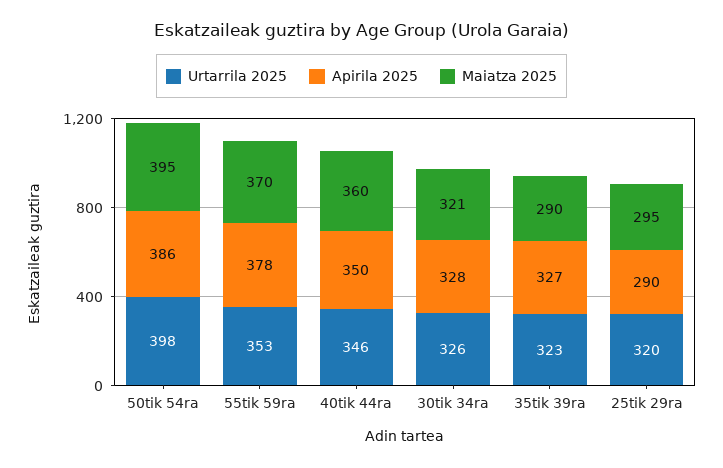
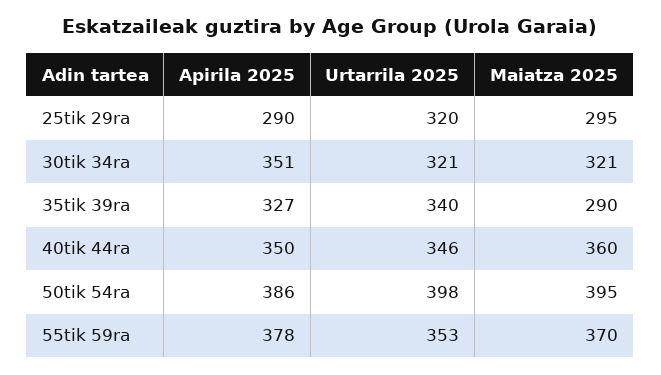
  {
    "Urtarrila 2025": {
      "50tik 54ra": 398,
      "55tik 59ra": 353,
      "40tik 44ra": 346,
-     "30tik 34ra": 326,
+     "30tik 34ra": 321,
-     "35tik 39ra": 323,
+     "35tik 39ra": 340,
      "25tik 29ra": 320
    },
    "Apirila 2025": {
      "50tik 54ra": 386,
      "55tik 59ra": 378,
      "40tik 44ra": 350,
-     "30tik 34ra": 328,
+     "30tik 34ra": 351,
      "35tik 39ra": 327,
      "25tik 29ra": 290
    },
    "Maiatza 2025": {
      "50tik 54ra": 395,
      "55tik 59ra": 370,
      "40tik 44ra": 360,
      "30tik 34ra": 321,
      "35tik 39ra": 290,
      "25tik 29ra": 295
    }
  }

